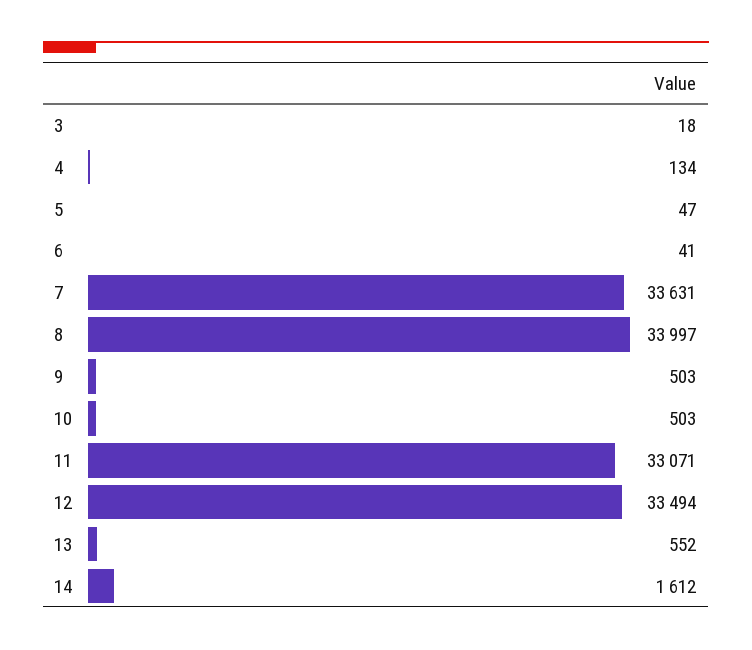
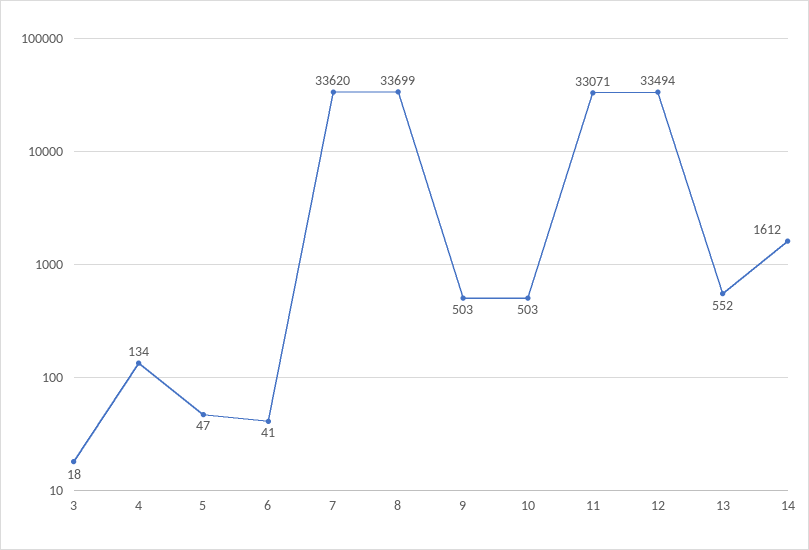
  {
    "3": 18,
    "4": 134,
    "5": 47,
    "6": 41,
-   "7": 33631,
+   "7": 33620,
-   "8": 33997,
+   "8": 33699,
    "9": 503,
    "10": 503,
    "11": 33071,
    "12": 33494,
    "13": 552,
    "14": 1612
  }

